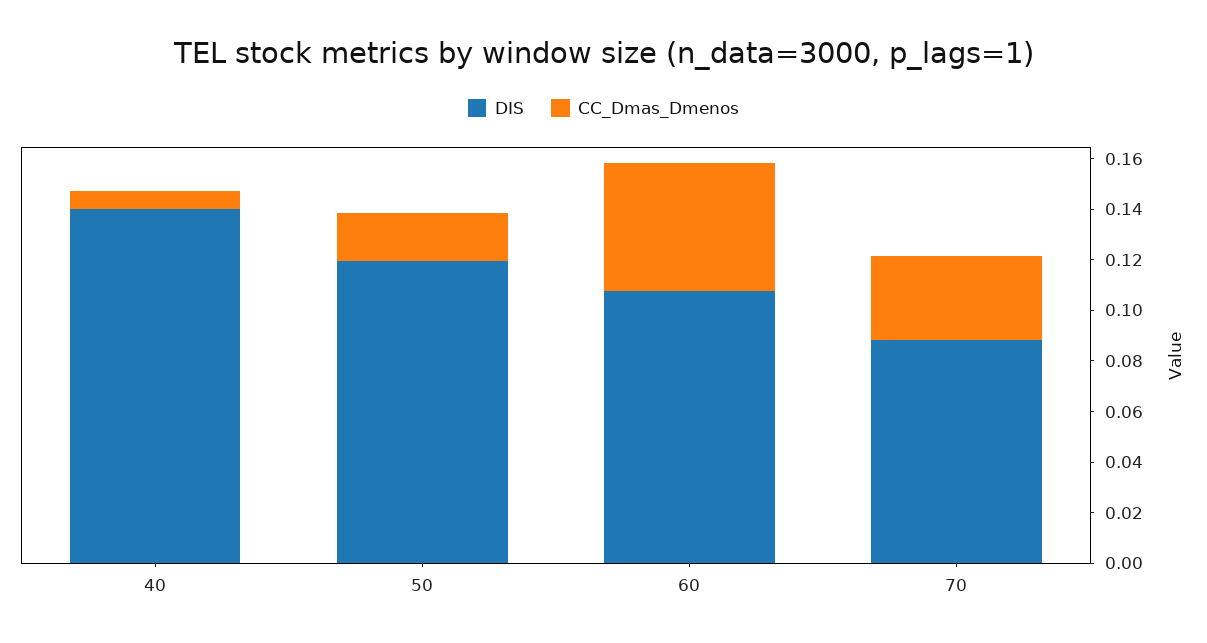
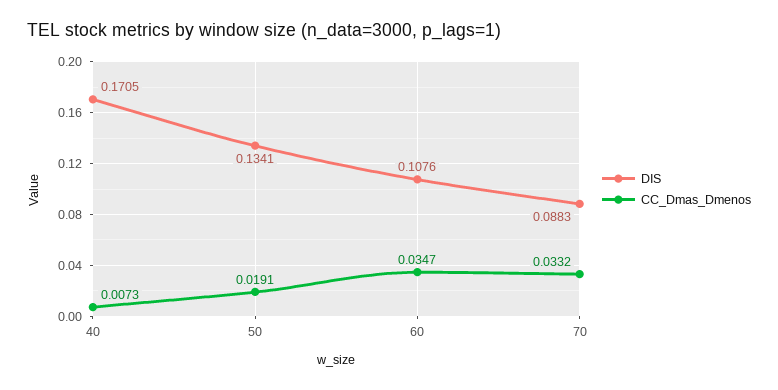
  {
    "DIS": {
-     "40": 0.14,
+     "40": 0.1705,
-     "50": 0.12,
+     "50": 0.1341,
      "60": 0.1076,
      "70": 0.0883
    },
    "CC_Dmas_Dmenos": {
      "40": 0.0073,
      "50": 0.0191,
-     "60": 0.05,
+     "60": 0.0347,
      "70": 0.0332
    }
  }

